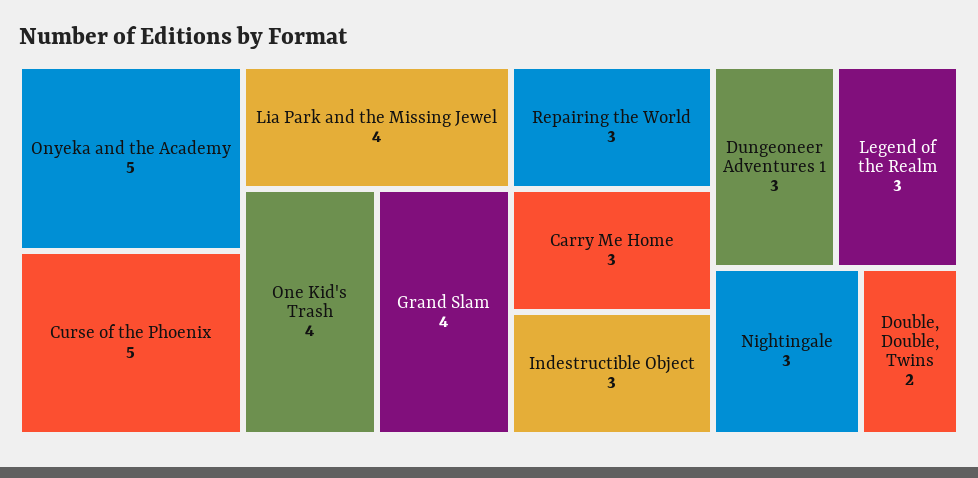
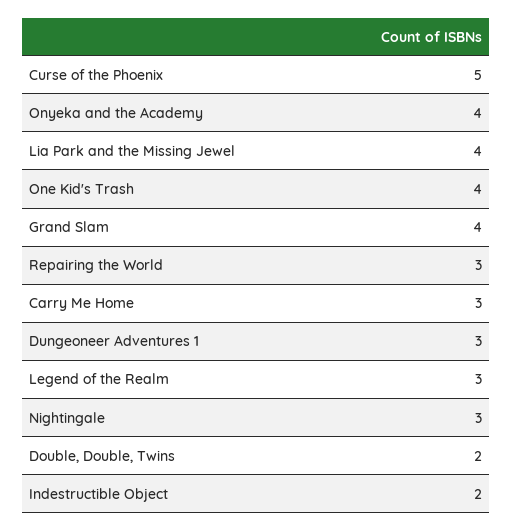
  {
-   "Onyeka and the Academy": 5,
+   "Onyeka and the Academy": 4,
    "Curse of the Phoenix": 5,
    "Lia Park and the Missing Jewel": 4,
    "One Kid's Trash": 4,
    "Grand Slam": 4,
    "Repairing the World": 3,
    "Carry Me Home": 3,
-   "Indestructible Object": 3,
+   "Indestructible Object": 2,
    "Dungeoneer Adventures 1": 3,
    "Legend of the Realm": 3,
    "Nightingale": 3,
    "Double, Double, Twins": 2
  }

